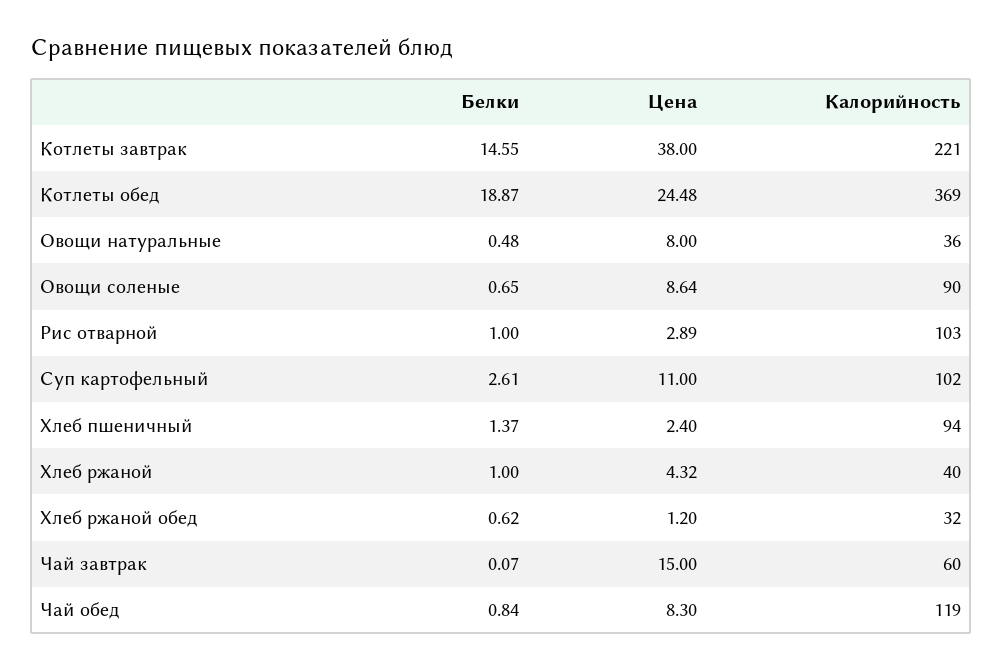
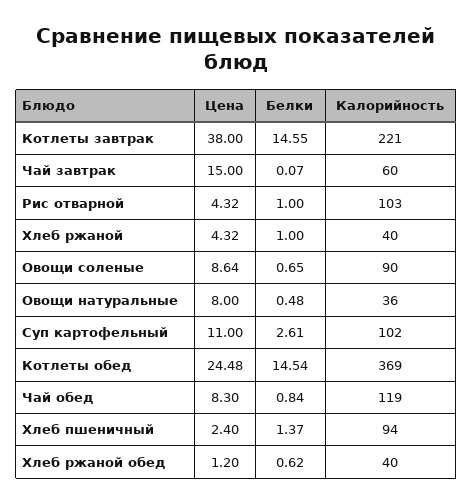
  {
    "Белки": {
      "Котлеты завтрак": 14.55,
-     "Котлеты обед": 18.87,
+     "Котлеты обед": 14.54,
      "Овощи натуральные": 0.48,
      "Овощи соленые": 0.65,
      "Рис отварной": 1,
      "Суп картофельный": 2.61,
      "Хлеб пшеничный": 1.37,
      "Хлеб ржаной": 1,
      "Хлеб ржаной обед": 0.62,
      "Чай завтрак": 0.07,
      "Чай обед": 0.84
    },
    "Цена": {
      "Котлеты завтрак": 38,
      "Котлеты обед": 24.48,
      "Овощи натуральные": 8,
      "Овощи соленые": 8.64,
-     "Рис отварной": 2.89,
+     "Рис отварной": 4.32,
      "Суп картофельный": 11,
      "Хлеб пшеничный": 2.4,
      "Хлеб ржаной": 4.32,
      "Хлеб ржаной обед": 1.2,
      "Чай завтрак": 15,
      "Чай обед": 8.3
    },
    "Калорийность": {
      "Котлеты завтрак": 221,
      "Котлеты обед": 369,
      "Овощи натуральные": 36,
      "Овощи соленые": 90,
      "Рис отварной": 103,
      "Суп картофельный": 102,
      "Хлеб пшеничный": 94,
      "Хлеб ржаной": 40,
-     "Хлеб ржаной обед": 32,
+     "Хлеб ржаной обед": 40,
      "Чай завтрак": 60,
      "Чай обед": 119
    }
  }

